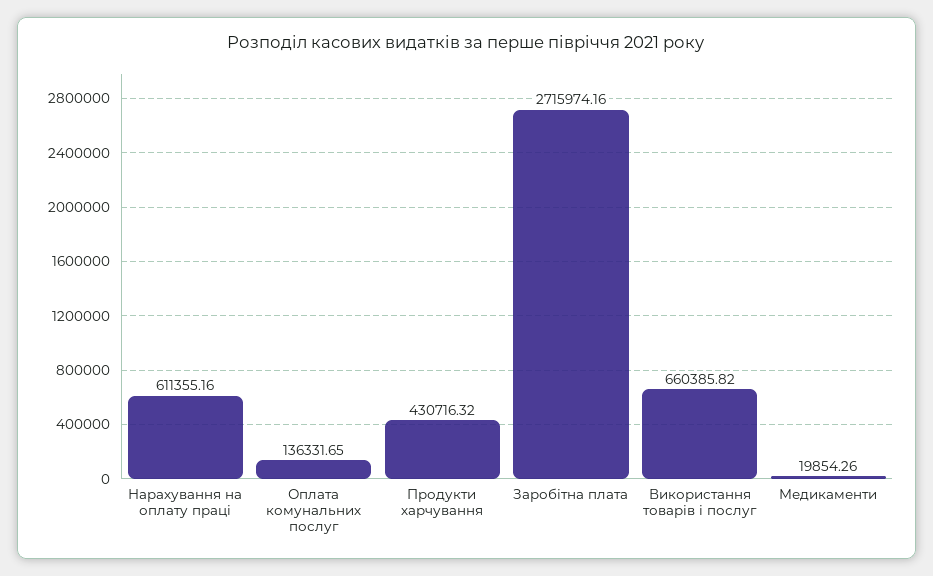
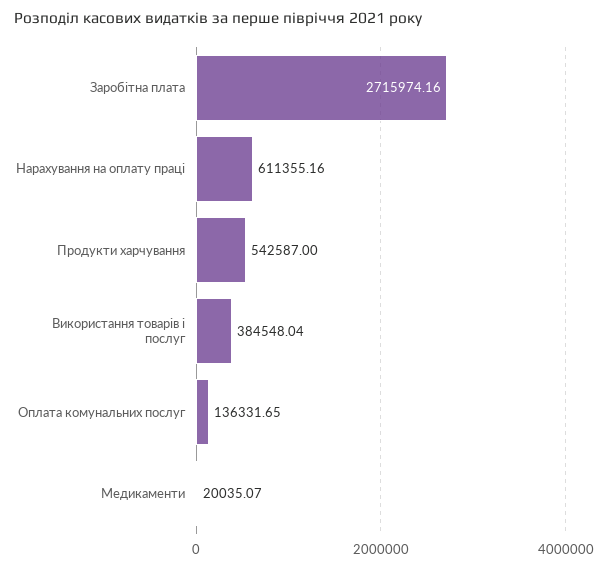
  {
    "Нарахування на оплату праці": 611355.16,
    "Оплата комунальних послуг": 136331.65,
-   "Продукти харчування": 430716.32,
+   "Продукти харчування": 542587,
    "Заробітна плата": 2715974.16,
-   "Використання товарів і послуг": 660385.82,
+   "Використання товарів і послуг": 384548.04,
-   "Медикаменти": 19854.26
+   "Медикаменти": 20035.07
  }

